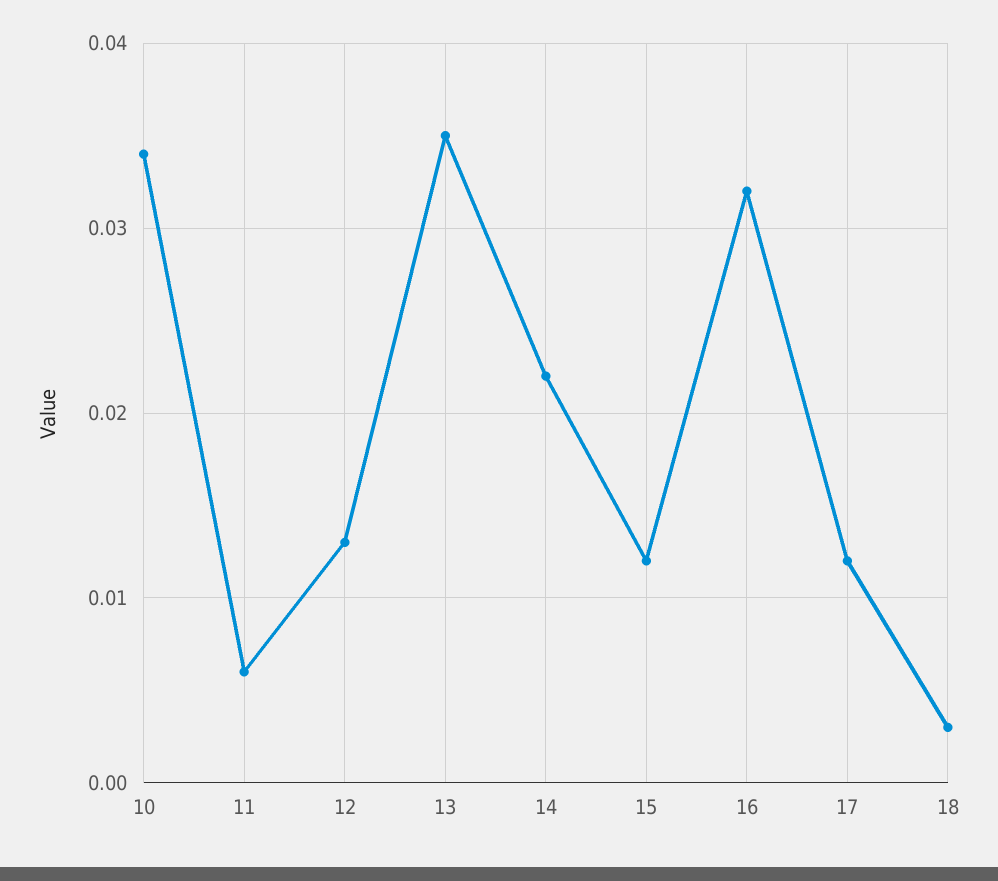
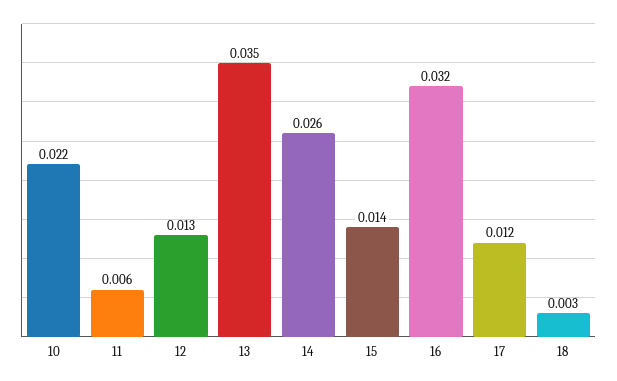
  {
-   "10": 0.034,
+   "10": 0.022,
    "11": 0.006,
    "12": 0.013,
    "13": 0.035,
-   "14": 0.022,
+   "14": 0.026,
-   "15": 0.012,
+   "15": 0.014,
    "16": 0.032,
    "17": 0.012,
    "18": 0.003
  }

